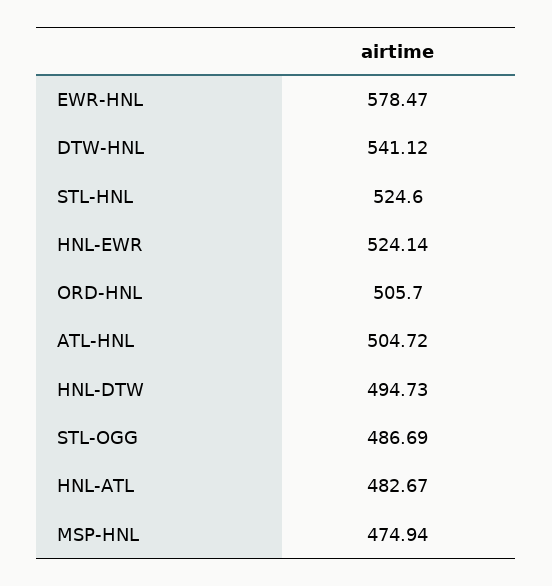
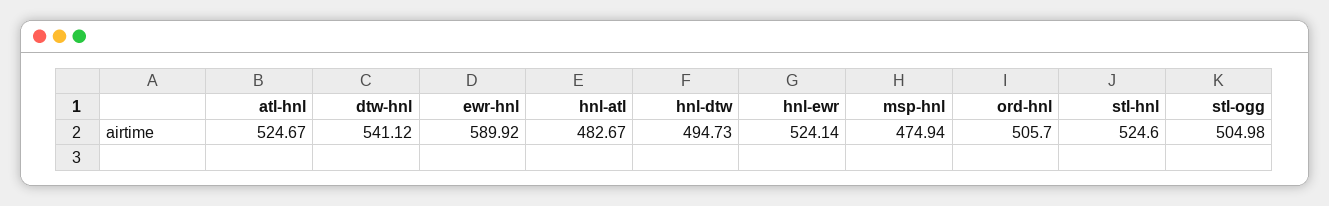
  {
-   "EWR-HNL": 578.47,
+   "EWR-HNL": 589.92,
    "DTW-HNL": 541.12,
    "STL-HNL": 524.6,
    "HNL-EWR": 524.14,
    "ORD-HNL": 505.7,
-   "ATL-HNL": 504.72,
+   "ATL-HNL": 524.67,
    "HNL-DTW": 494.73,
-   "STL-OGG": 486.69,
+   "STL-OGG": 504.98,
    "HNL-ATL": 482.67,
    "MSP-HNL": 474.94
  }

